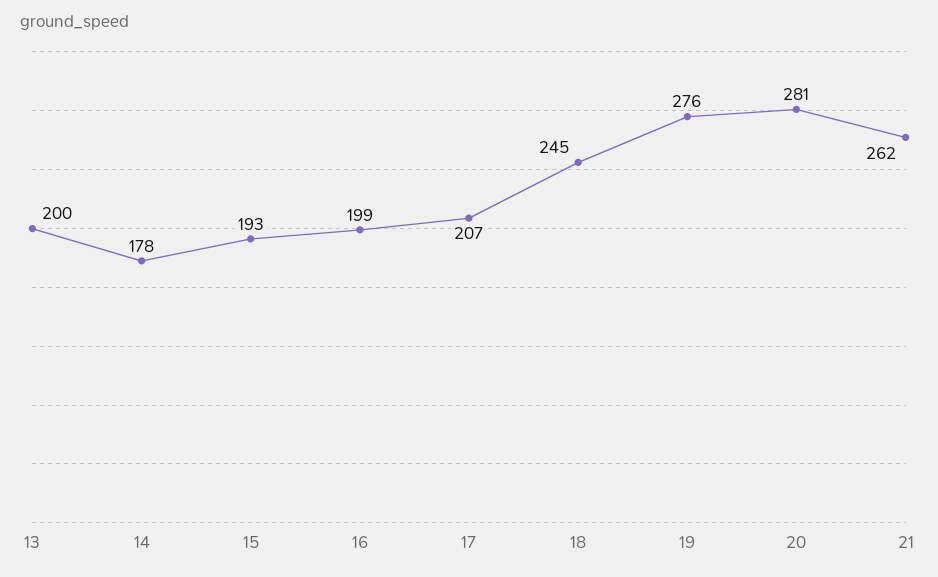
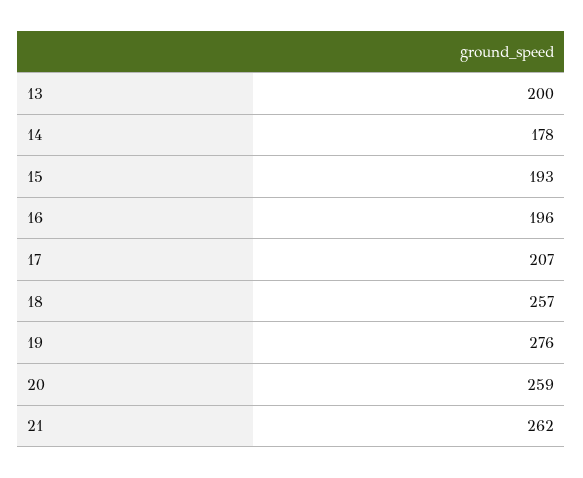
  {
    "13": 200,
    "14": 178,
    "15": 193,
-   "16": 199,
+   "16": 196,
    "17": 207,
-   "18": 245,
+   "18": 257,
    "19": 276,
-   "20": 281,
+   "20": 259,
    "21": 262
  }

